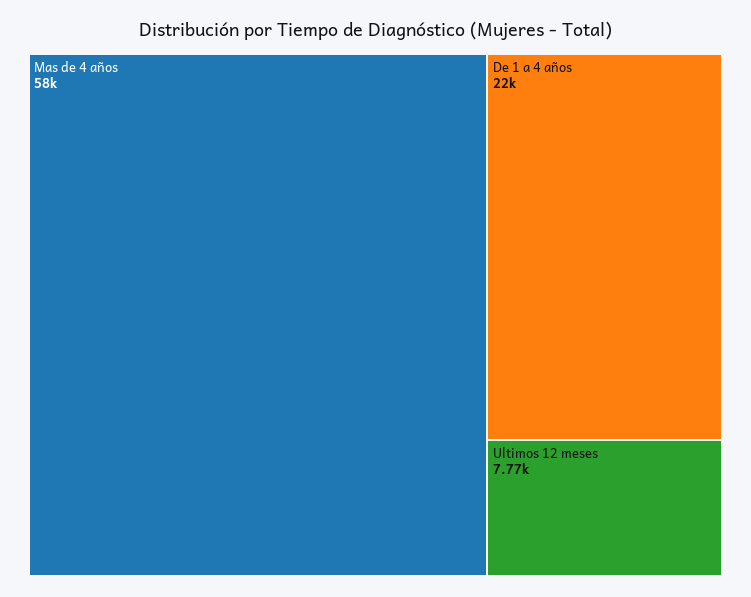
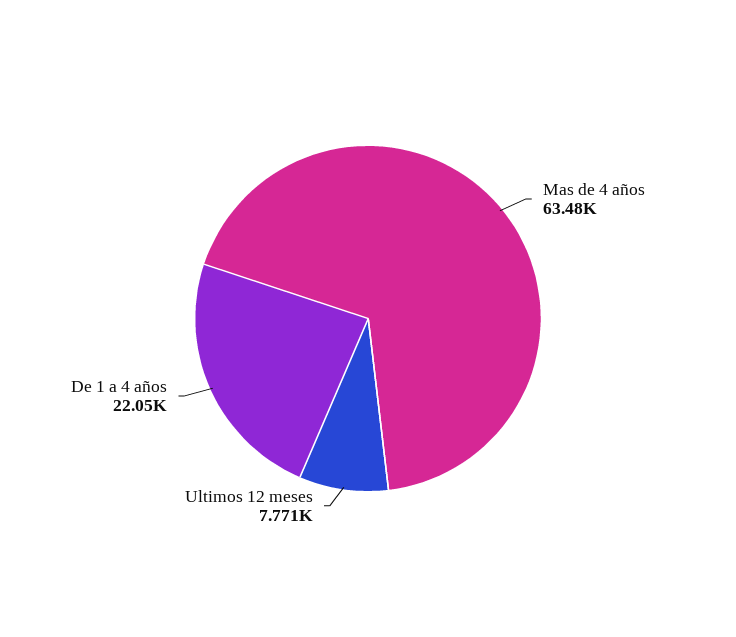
  {
-   "Mas de 4 años": 58000,
+   "Mas de 4 años": 63480,
    "De 1 a 4 años": 22050,
    "Ultimos 12 meses": 7771
  }

